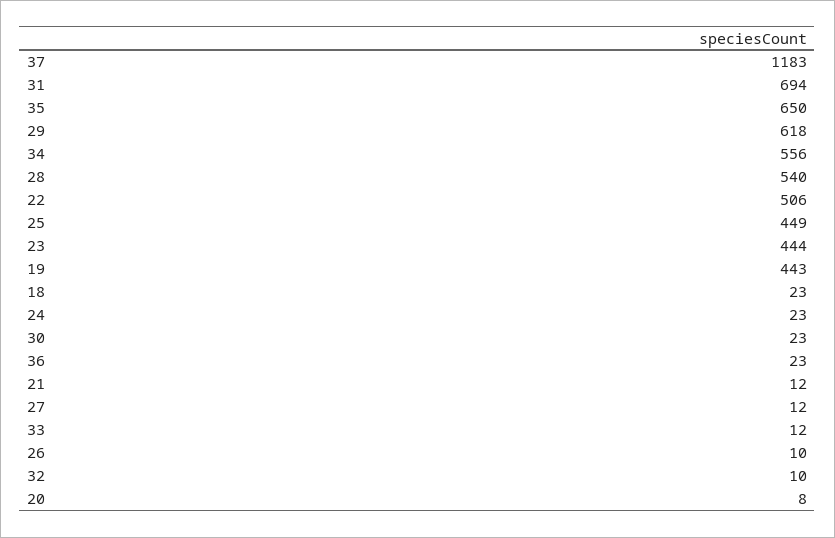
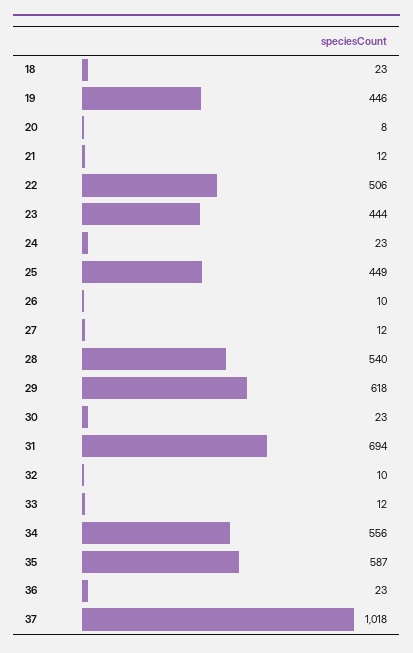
  {
-   "37": 1183,
+   "37": 1018,
    "31": 694,
-   "35": 650,
+   "35": 587,
    "29": 618,
    "34": 556,
    "28": 540,
    "22": 506,
    "25": 449,
    "23": 444,
-   "19": 443,
+   "19": 446,
    "18": 23,
    "24": 23,
    "30": 23,
    "36": 23,
    "21": 12,
    "27": 12,
    "33": 12,
    "26": 10,
    "32": 10,
    "20": 8
  }

